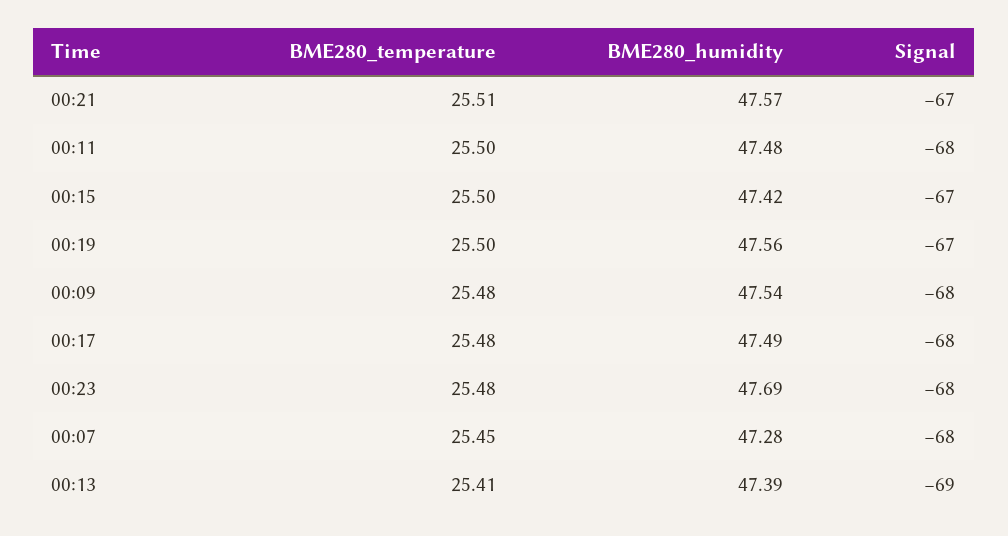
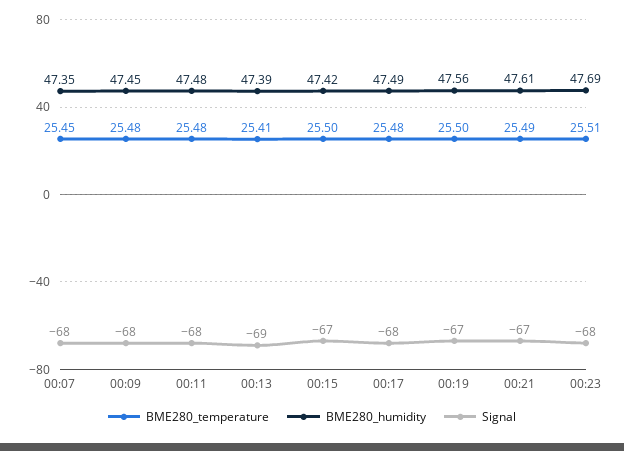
  {
    "BME280_temperature": {
-     "00:21": 25.51,
+     "00:21": 25.49,
-     "00:11": 25.5,
+     "00:11": 25.48,
      "00:15": 25.5,
      "00:19": 25.5,
      "00:09": 25.48,
      "00:17": 25.48,
-     "00:23": 25.48,
+     "00:23": 25.51,
      "00:07": 25.45,
      "00:13": 25.41
    },
    "BME280_humidity": {
-     "00:21": 47.57,
+     "00:21": 47.61,
      "00:11": 47.48,
      "00:15": 47.42,
      "00:19": 47.56,
-     "00:09": 47.54,
+     "00:09": 47.45,
      "00:17": 47.49,
      "00:23": 47.69,
-     "00:07": 47.28,
+     "00:07": 47.35,
      "00:13": 47.39
    },
    "Signal": {
      "00:21": -67,
      "00:11": -68,
      "00:15": -67,
      "00:19": -67,
      "00:09": -68,
      "00:17": -68,
      "00:23": -68,
      "00:07": -68,
      "00:13": -69
    }
  }

